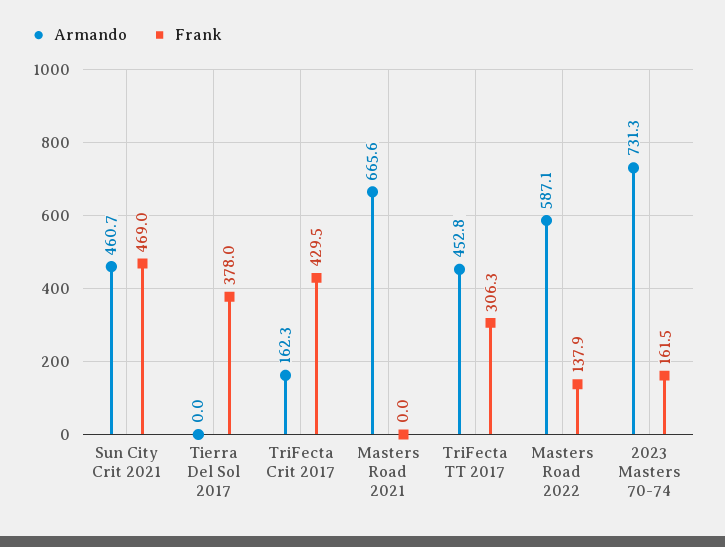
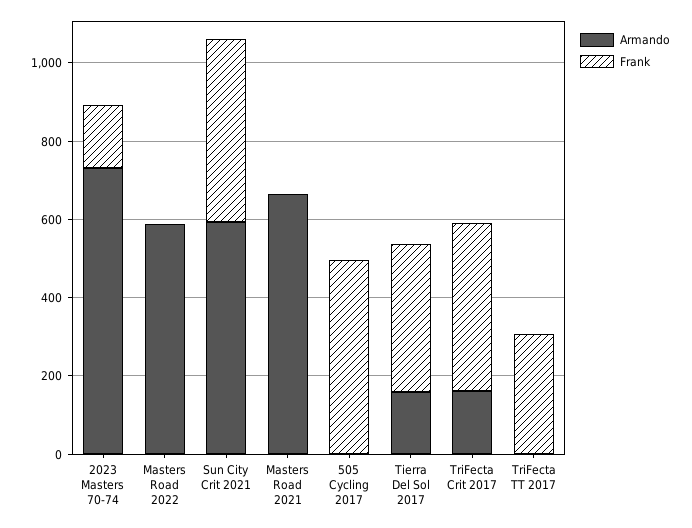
  {
    "Armando": {
-     "Sun City Crit 2021": 460.7,
+     "Sun City Crit 2021": 600,
-     "Tierra Del Sol 2017": 0,
+     "Tierra Del Sol 2017": 150,
      "TriFecta Crit 2017": 162.3,
      "Masters Road 2021": 665.6,
-     "TriFecta TT 2017": 452.8,
+     "TriFecta TT 2017": 0,
      "Masters Road 2022": 587.1,
-     "2023 Masters 70-74": 731.3
+     "2023 Masters 70-74": 731.3,
+     "505 Cycling 2017": 0
    },
    "Frank": {
      "Sun City Crit 2021": 469,
      "Tierra Del Sol 2017": 378,
      "TriFecta Crit 2017": 429.5,
      "Masters Road 2021": 0,
      "TriFecta TT 2017": 306.3,
-     "Masters Road 2022": 137.9,
+     "Masters Road 2022": 0,
-     "2023 Masters 70-74": 161.5
+     "2023 Masters 70-74": 161.5,
+     "505 Cycling 2017": 500
    }
  }

